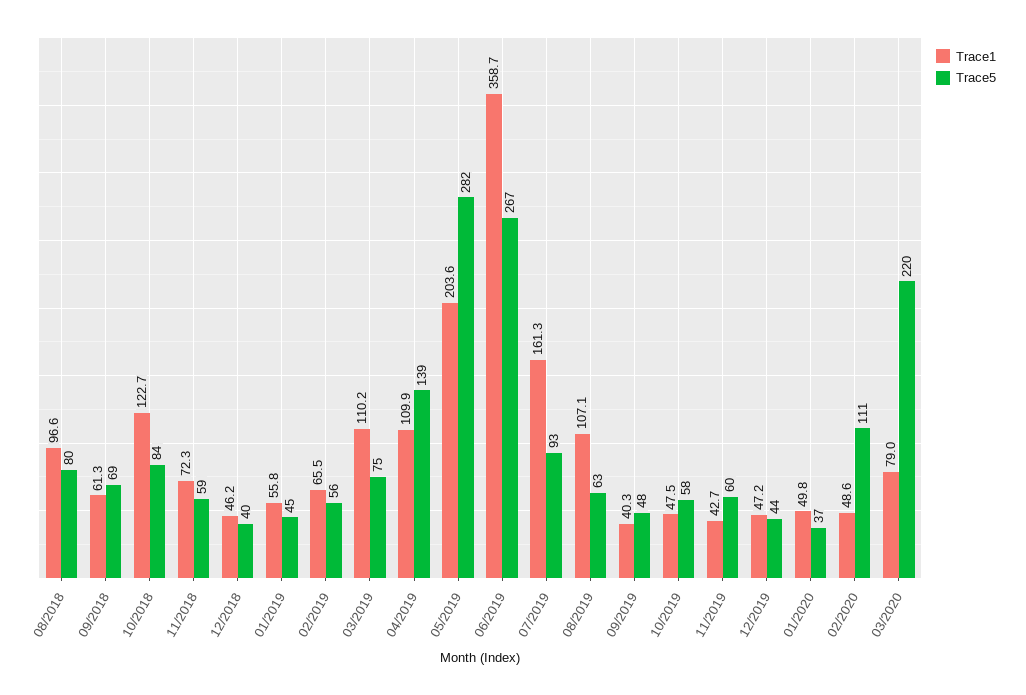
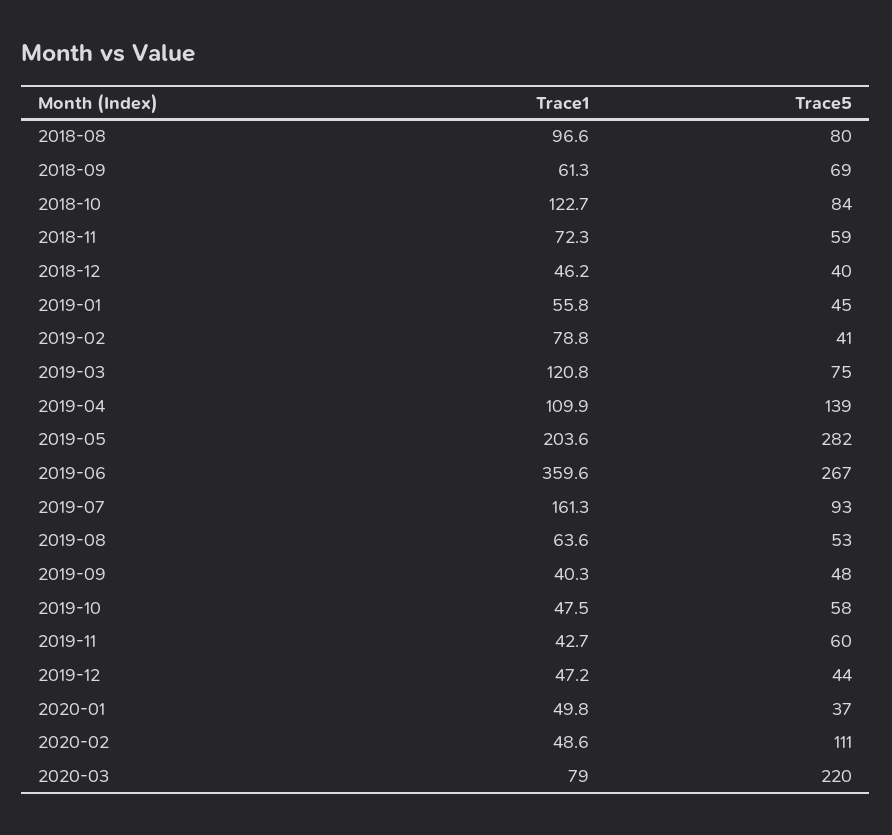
  {
    "Trace1": {
      "08/2018": 96.6,
      "09/2018": 61.3,
      "10/2018": 122.7,
      "11/2018": 72.3,
      "12/2018": 46.2,
      "01/2019": 55.8,
-     "02/2019": 65.5,
+     "02/2019": 78.8,
-     "03/2019": 110.2,
+     "03/2019": 120.8,
      "04/2019": 109.9,
      "05/2019": 203.6,
-     "06/2019": 358.7,
+     "06/2019": 359.6,
      "07/2019": 161.3,
-     "08/2019": 107.1,
+     "08/2019": 63.6,
      "09/2019": 40.3,
      "10/2019": 47.5,
      "11/2019": 42.7,
      "12/2019": 47.2,
      "01/2020": 49.8,
      "02/2020": 48.6,
      "03/2020": 79
    },
    "Trace5": {
      "08/2018": 80,
      "09/2018": 69,
      "10/2018": 84,
      "11/2018": 59,
      "12/2018": 40,
      "01/2019": 45,
-     "02/2019": 56,
+     "02/2019": 41,
      "03/2019": 75,
      "04/2019": 139,
      "05/2019": 282,
      "06/2019": 267,
      "07/2019": 93,
-     "08/2019": 63,
+     "08/2019": 53,
      "09/2019": 48,
      "10/2019": 58,
      "11/2019": 60,
      "12/2019": 44,
      "01/2020": 37,
      "02/2020": 111,
      "03/2020": 220
    }
  }

